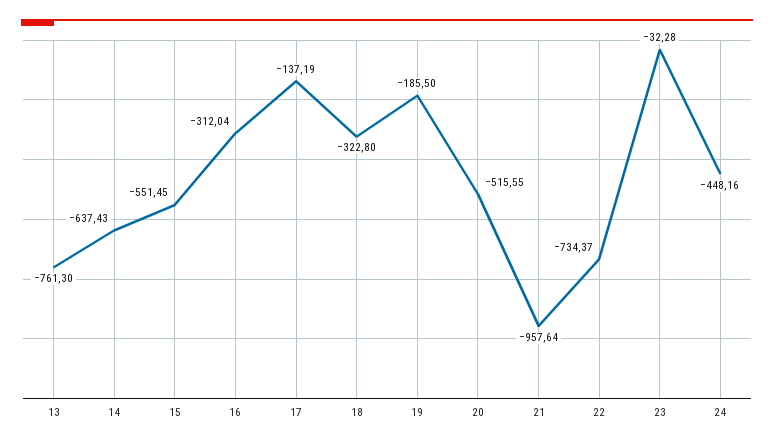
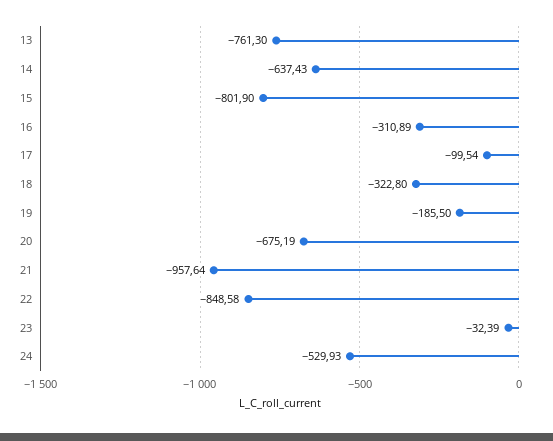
  {
    "13": -761.3,
    "14": -637.43,
-   "15": -551.45,
+   "15": -801.9,
-   "16": -312.04,
+   "16": -310.89,
-   "17": -137.19,
+   "17": -99.54,
    "18": -322.8,
    "19": -185.5,
-   "20": -515.55,
+   "20": -675.19,
    "21": -957.64,
-   "22": -734.37,
+   "22": -848.58,
-   "23": -32.28,
+   "23": -32.39,
-   "24": -448.16
+   "24": -529.93
  }

